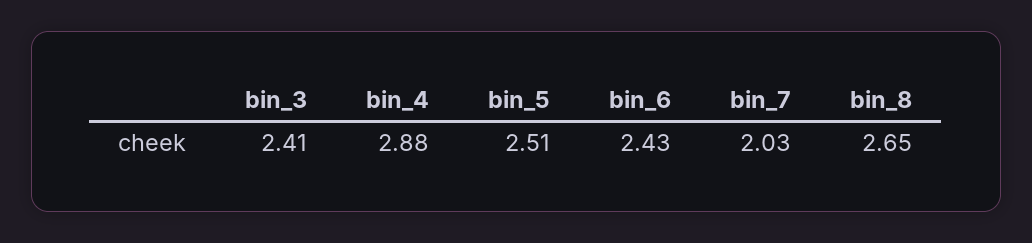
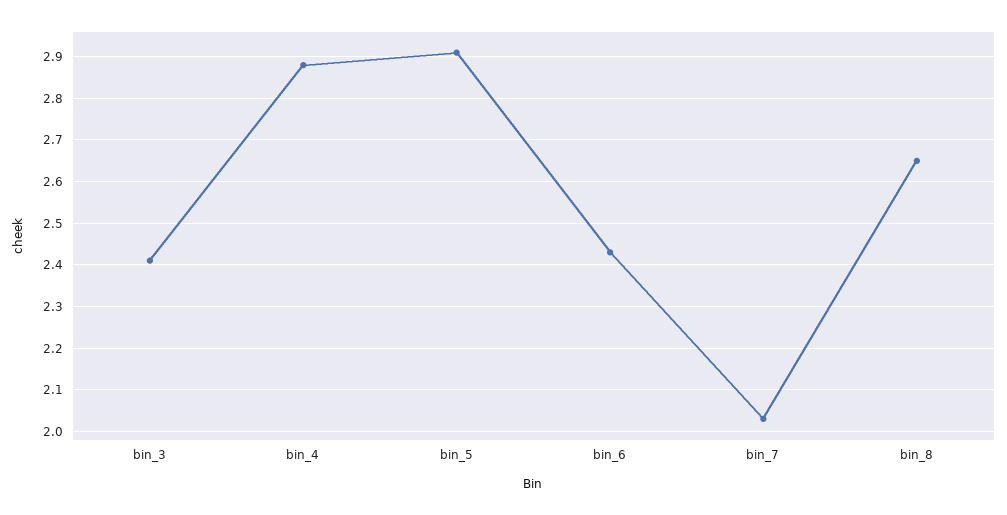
  {
    "bin_3": 2.41,
    "bin_4": 2.88,
-   "bin_5": 2.51,
+   "bin_5": 2.9,
    "bin_6": 2.43,
    "bin_7": 2.03,
    "bin_8": 2.65
  }

